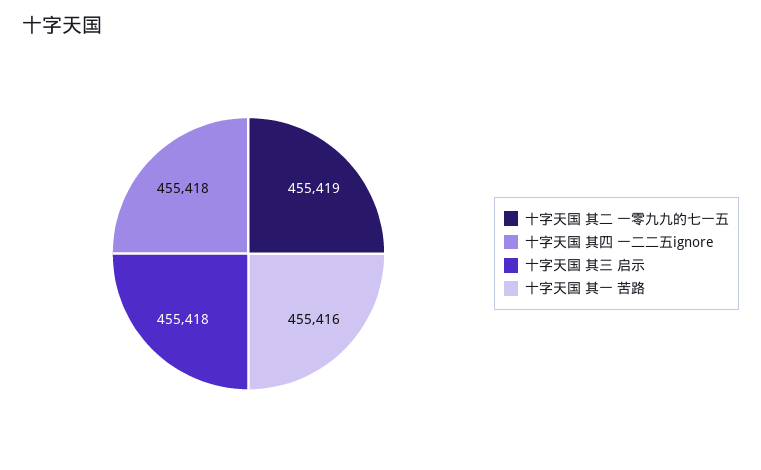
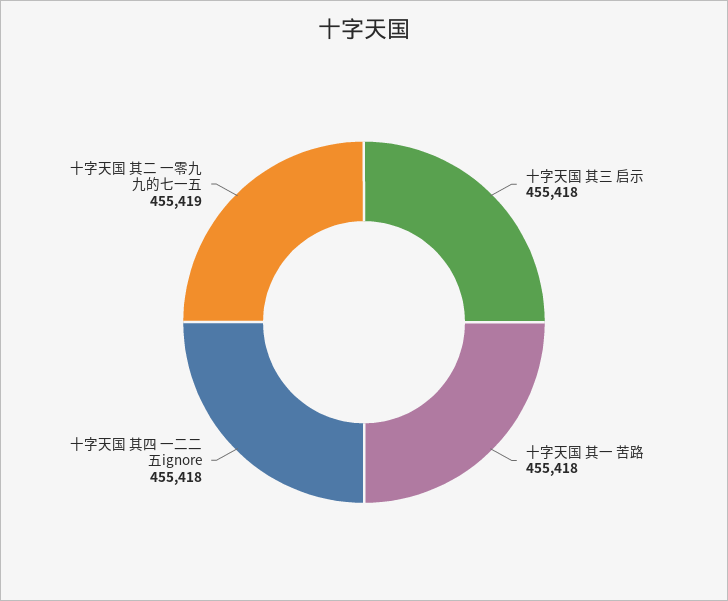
  {
    "十字天国 其二 一零九九的七一五": 455419,
    "十字天国 其四 一二二五ignore": 455418,
    "十字天国 其三 启示": 455418,
-   "十字天国 其一 苦路": 455416
+   "十字天国 其一 苦路": 455418
  }

